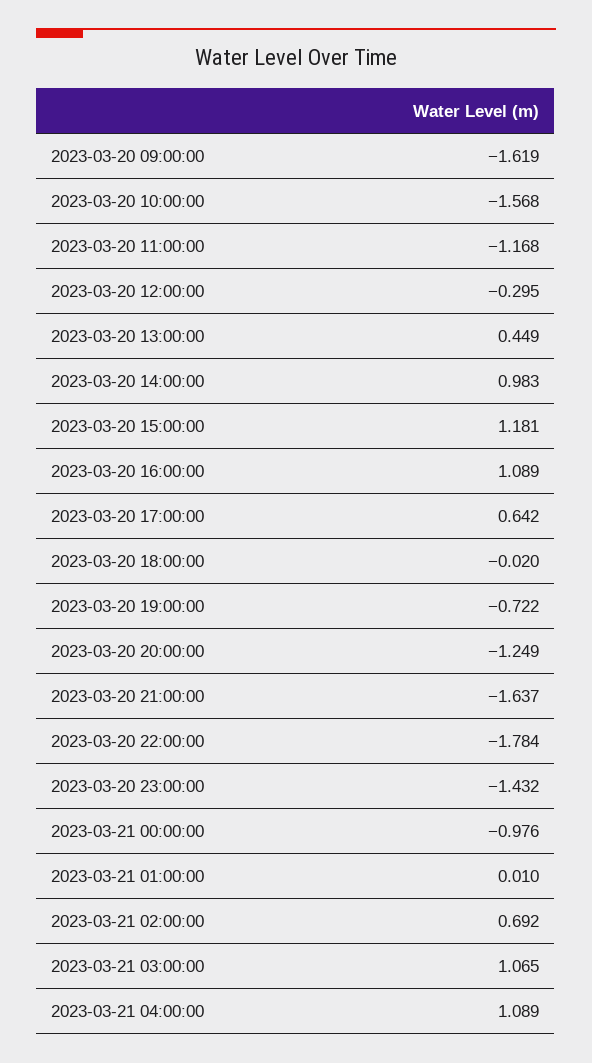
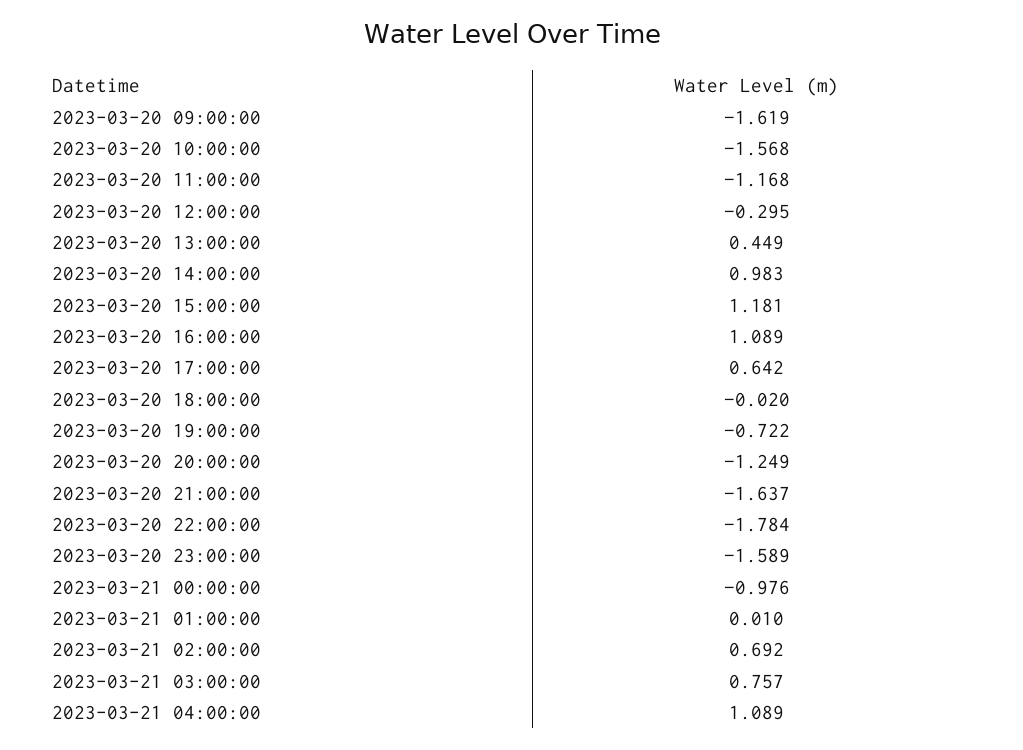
  {
    "2023-03-20 09:00:00": -1.619,
    "2023-03-20 10:00:00": -1.568,
    "2023-03-20 11:00:00": -1.168,
    "2023-03-20 12:00:00": -0.295,
    "2023-03-20 13:00:00": 0.449,
    "2023-03-20 14:00:00": 0.983,
    "2023-03-20 15:00:00": 1.181,
    "2023-03-20 16:00:00": 1.089,
    "2023-03-20 17:00:00": 0.642,
    "2023-03-20 18:00:00": -0.02,
    "2023-03-20 19:00:00": -0.722,
    "2023-03-20 20:00:00": -1.249,
    "2023-03-20 21:00:00": -1.637,
    "2023-03-20 22:00:00": -1.784,
-   "2023-03-20 23:00:00": -1.432,
+   "2023-03-20 23:00:00": -1.589,
    "2023-03-21 00:00:00": -0.976,
    "2023-03-21 01:00:00": 0.01,
    "2023-03-21 02:00:00": 0.692,
-   "2023-03-21 03:00:00": 1.065,
+   "2023-03-21 03:00:00": 0.757,
    "2023-03-21 04:00:00": 1.089
  }

